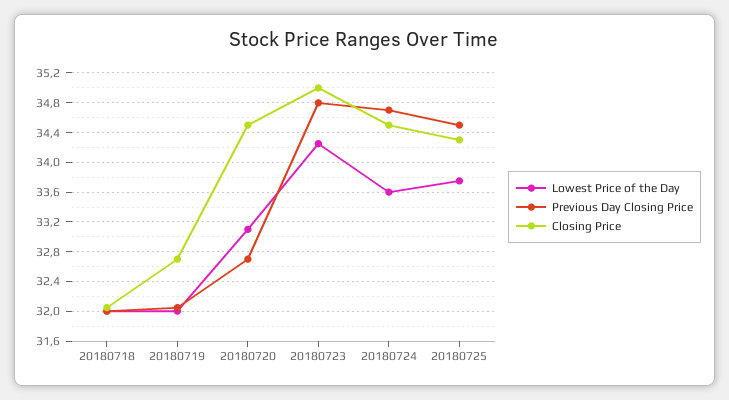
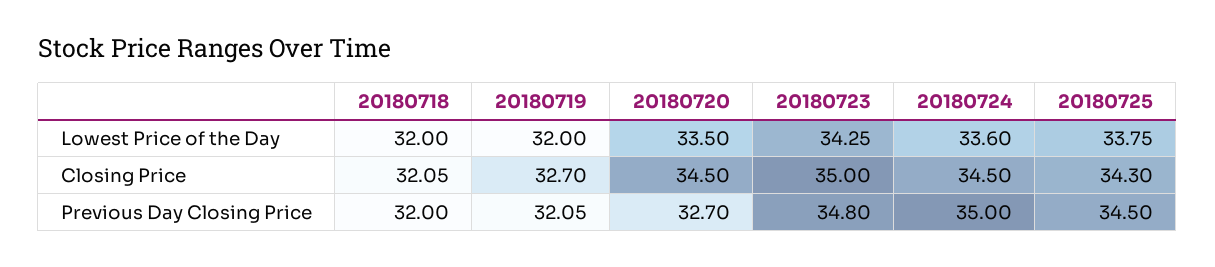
  {
    "Lowest Price of the Day": {
      "20180718": 32,
      "20180719": 32,
-     "20180720": 33.1,
+     "20180720": 33.5,
      "20180723": 34.25,
      "20180724": 33.6,
      "20180725": 33.75
    },
    "Previous Day Closing Price": {
      "20180718": 32,
      "20180719": 32.05,
      "20180720": 32.7,
      "20180723": 34.8,
-     "20180724": 34.7,
+     "20180724": 35,
      "20180725": 34.5
    },
    "Closing Price": {
      "20180718": 32.05,
      "20180719": 32.7,
      "20180720": 34.5,
      "20180723": 35,
      "20180724": 34.5,
      "20180725": 34.3
    }
  }

